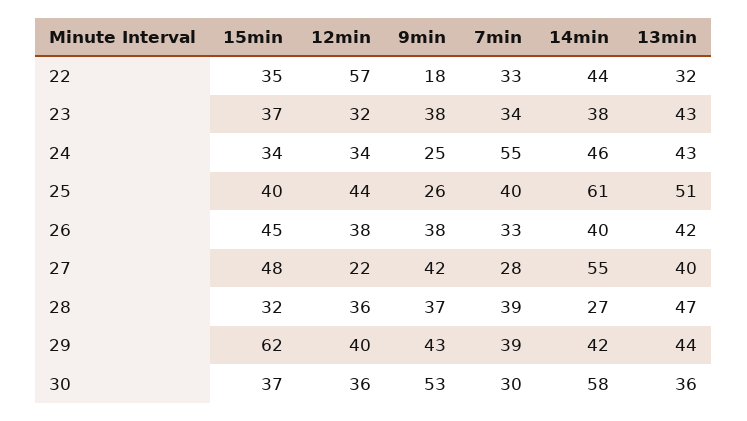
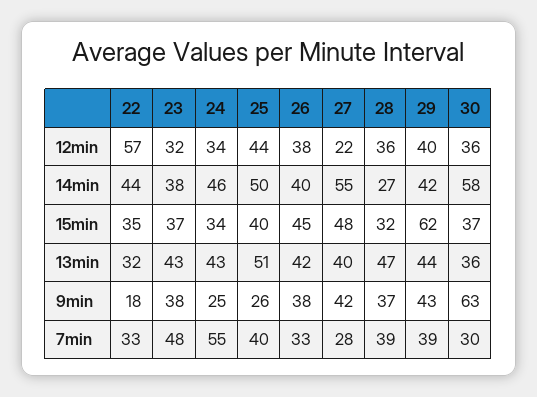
  {
    "15min": {
      "22": 35,
      "23": 37,
      "24": 34,
      "25": 40,
      "26": 45,
      "27": 48,
      "28": 32,
      "29": 62,
      "30": 37
    },
    "12min": {
      "22": 57,
      "23": 32,
      "24": 34,
      "25": 44,
      "26": 38,
      "27": 22,
      "28": 36,
      "29": 40,
      "30": 36
    },
    "9min": {
      "22": 18,
      "23": 38,
      "24": 25,
      "25": 26,
      "26": 38,
      "27": 42,
      "28": 37,
      "29": 43,
-     "30": 53
+     "30": 63
    },
    "7min": {
      "22": 33,
-     "23": 34,
+     "23": 48,
      "24": 55,
      "25": 40,
      "26": 33,
      "27": 28,
      "28": 39,
      "29": 39,
      "30": 30
    },
    "14min": {
      "22": 44,
      "23": 38,
      "24": 46,
-     "25": 61,
+     "25": 50,
      "26": 40,
      "27": 55,
      "28": 27,
      "29": 42,
      "30": 58
    },
    "13min": {
      "22": 32,
      "23": 43,
      "24": 43,
      "25": 51,
      "26": 42,
      "27": 40,
      "28": 47,
      "29": 44,
      "30": 36
    }
  }

